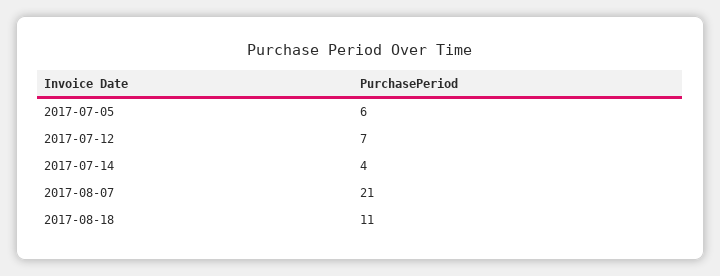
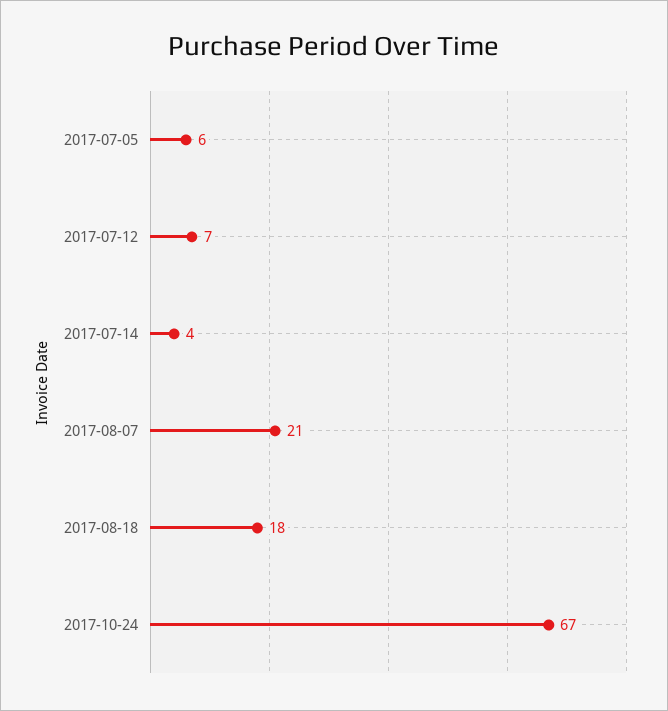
  {
    "2017-07-05": 6,
    "2017-07-12": 7,
    "2017-07-14": 4,
    "2017-08-07": 21,
-   "2017-08-18": 11
+   "2017-08-18": 18,
+   "2017-10-24": 67
  }

